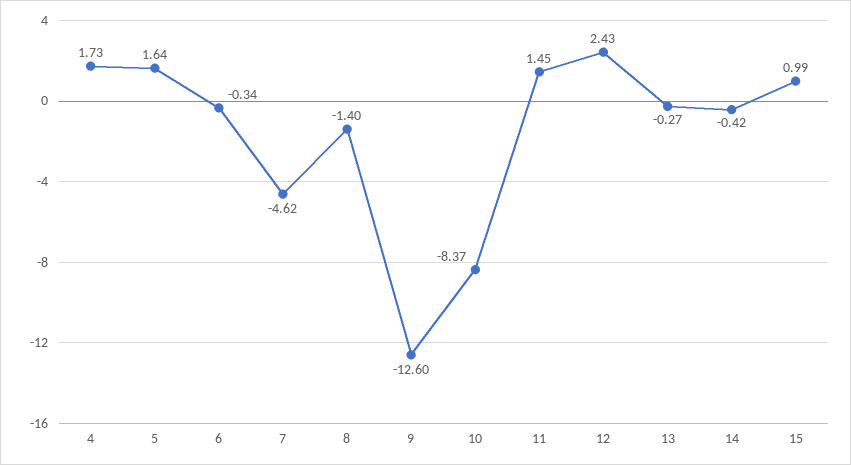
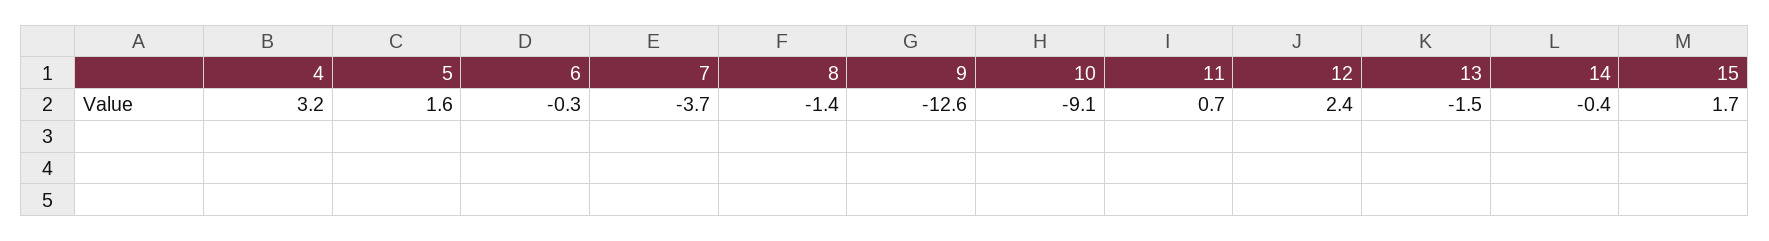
  {
-   "4": 1.73,
+   "4": 3.2,
    "5": 1.64,
    "6": -0.34,
-   "7": -4.62,
+   "7": -3.7,
    "8": -1.4,
    "9": -12.6,
-   "10": -8.37,
+   "10": -9.1,
-   "11": 1.45,
+   "11": 0.7,
    "12": 2.43,
-   "13": -0.27,
+   "13": -1.5,
    "14": -0.42,
-   "15": 0.99
+   "15": 1.7
  }

